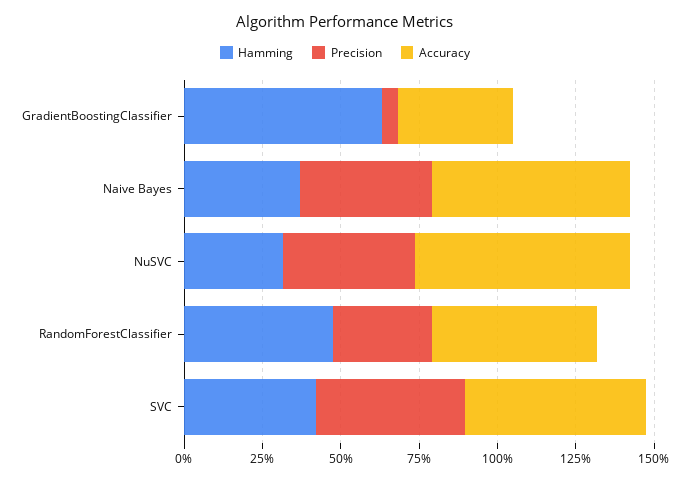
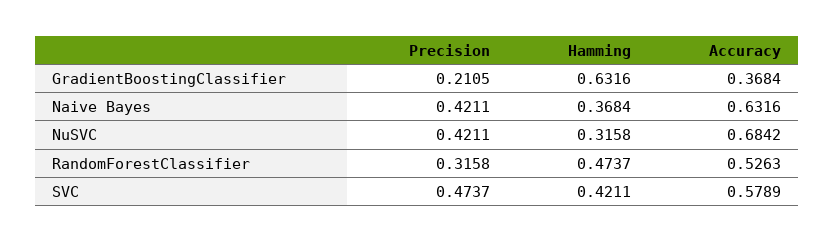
  {
    "Hamming": {
      "GradientBoostingClassifier": 0.6316,
      "Naive Bayes": 0.3684,
      "NuSVC": 0.3158,
      "RandomForestClassifier": 0.4737,
      "SVC": 0.4211
    },
    "Precision": {
-     "GradientBoostingClassifier": 0.05,
+     "GradientBoostingClassifier": 0.2105,
      "Naive Bayes": 0.4211,
      "NuSVC": 0.4211,
      "RandomForestClassifier": 0.3158,
      "SVC": 0.4737
    },
    "Accuracy": {
      "GradientBoostingClassifier": 0.3684,
      "Naive Bayes": 0.6316,
      "NuSVC": 0.6842,
      "RandomForestClassifier": 0.5263,
      "SVC": 0.5789
    }
  }

